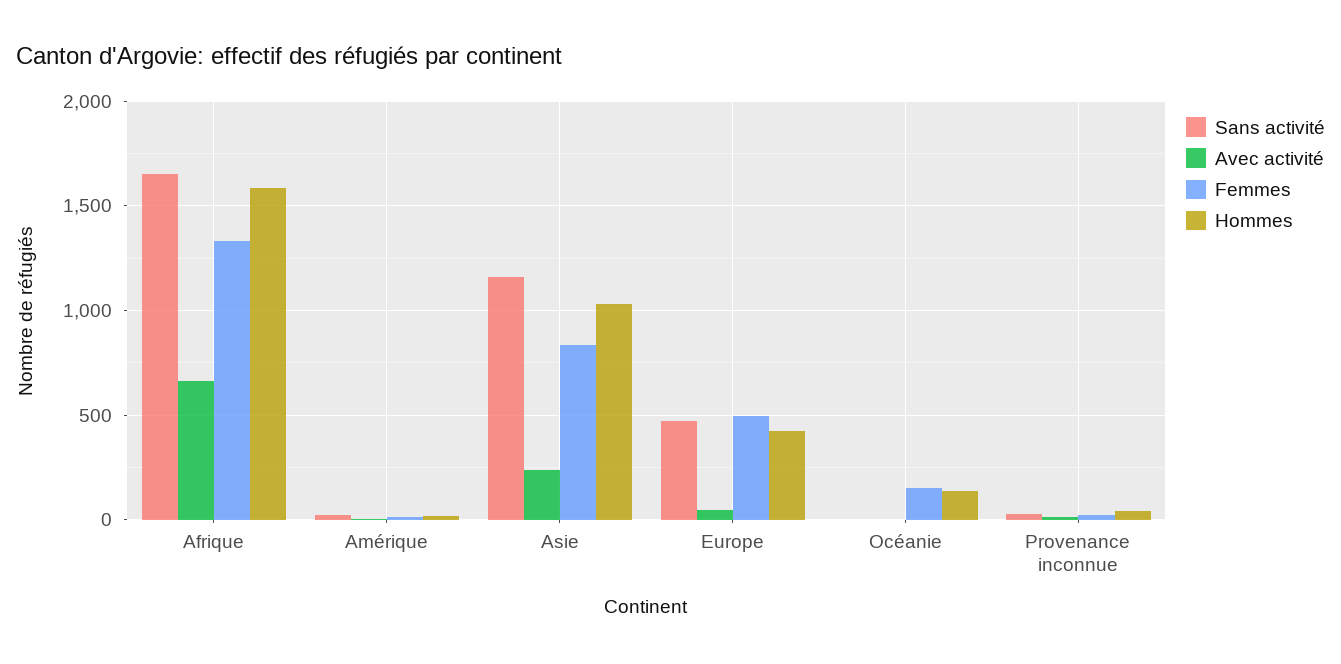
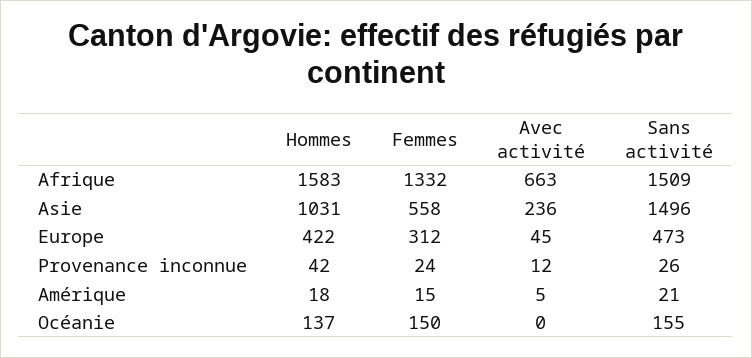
  {
    "Sans activité": {
-     "Afrique": 1650,
+     "Afrique": 1509,
      "Amérique": 21,
-     "Asie": 1150,
+     "Asie": 1496,
      "Europe": 473,
-     "Océanie": 0,
+     "Océanie": 155,
      "Provenance inconnue": 26
    },
    "Avec activité": {
      "Afrique": 663,
      "Amérique": 5,
      "Asie": 236,
      "Europe": 45,
      "Océanie": 0,
      "Provenance inconnue": 12
    },
    "Femmes": {
      "Afrique": 1332,
      "Amérique": 15,
-     "Asie": 850,
+     "Asie": 558,
-     "Europe": 500,
+     "Europe": 312,
      "Océanie": 150,
      "Provenance inconnue": 24
    },
    "Hommes": {
      "Afrique": 1583,
      "Amérique": 18,
      "Asie": 1031,
      "Europe": 422,
      "Océanie": 137,
      "Provenance inconnue": 42
    }
  }

